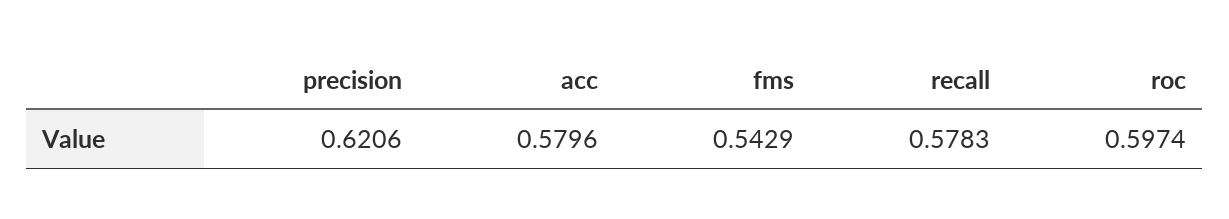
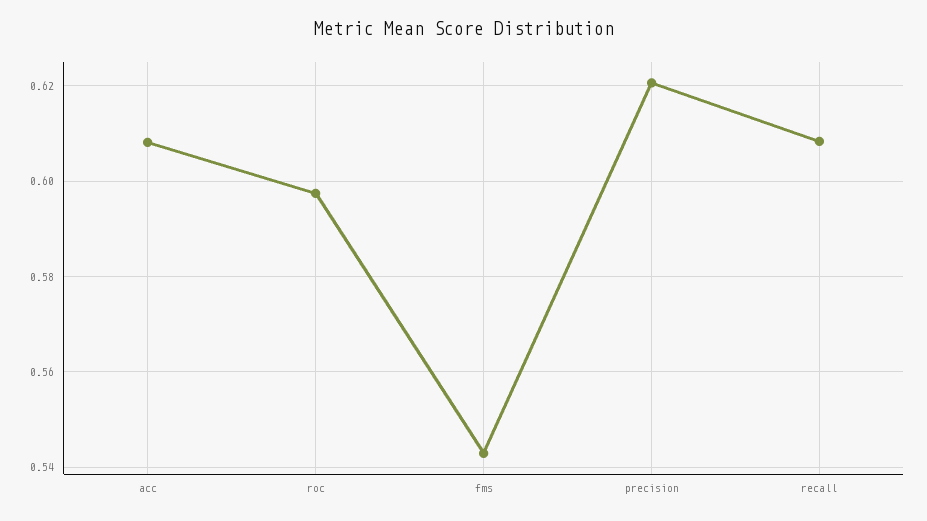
  {
    "precision": 0.6206,
-   "acc": 0.5796,
+   "acc": 0.608,
    "fms": 0.5429,
-   "recall": 0.5783,
+   "recall": 0.608,
    "roc": 0.5974
  }

